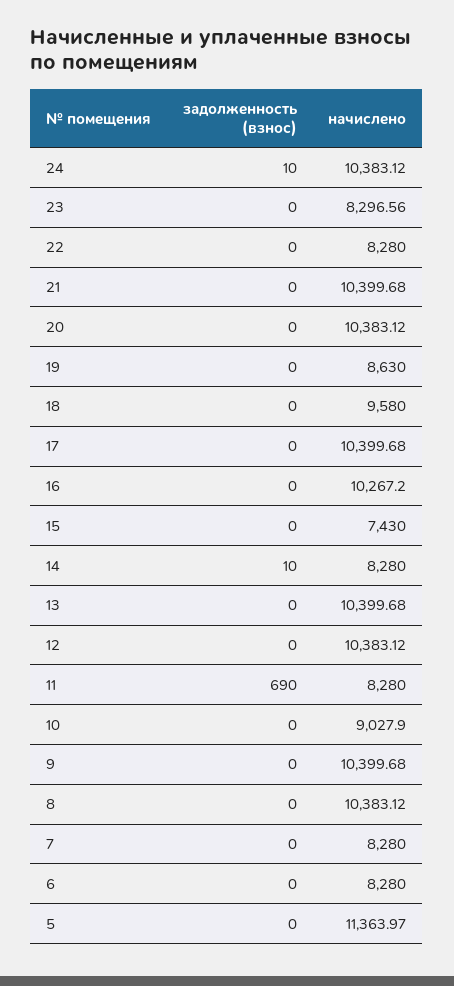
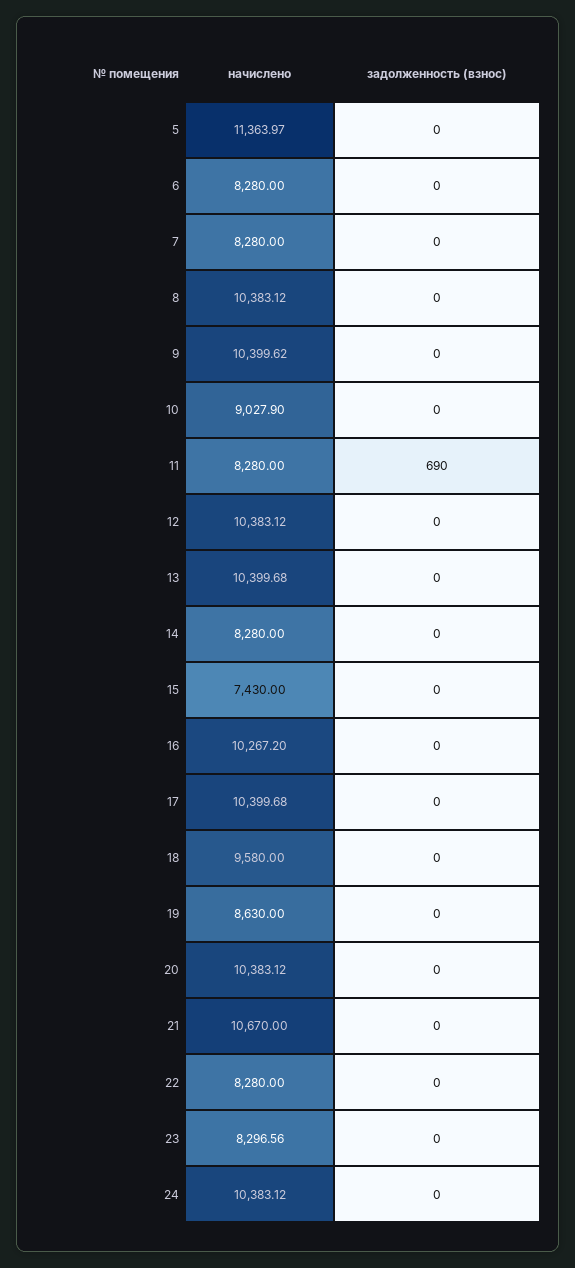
  {
    "задолженность (взнос)": {
-     "24": 10,
+     "24": 0,
      "23": 0,
      "22": 0,
      "21": 0,
      "20": 0,
      "19": 0,
      "18": 0,
      "17": 0,
      "16": 0,
      "15": 0,
-     "14": 10,
+     "14": 0,
      "13": 0,
      "12": 0,
      "11": 690,
      "10": 0,
      "9": 0,
      "8": 0,
      "7": 0,
      "6": 0,
      "5": 0
    },
    "начислено": {
      "24": 10383.12,
      "23": 8296.56,
      "22": 8280,
-     "21": 10399.68,
+     "21": 10670,
      "20": 10383.12,
      "19": 8630,
      "18": 9580,
      "17": 10399.68,
      "16": 10267.2,
      "15": 7430,
      "14": 8280,
      "13": 10399.68,
      "12": 10383.12,
      "11": 8280,
      "10": 9027.9,
-     "9": 10399.68,
+     "9": 10399.62,
      "8": 10383.12,
      "7": 8280,
      "6": 8280,
      "5": 11363.97
    }
  }

